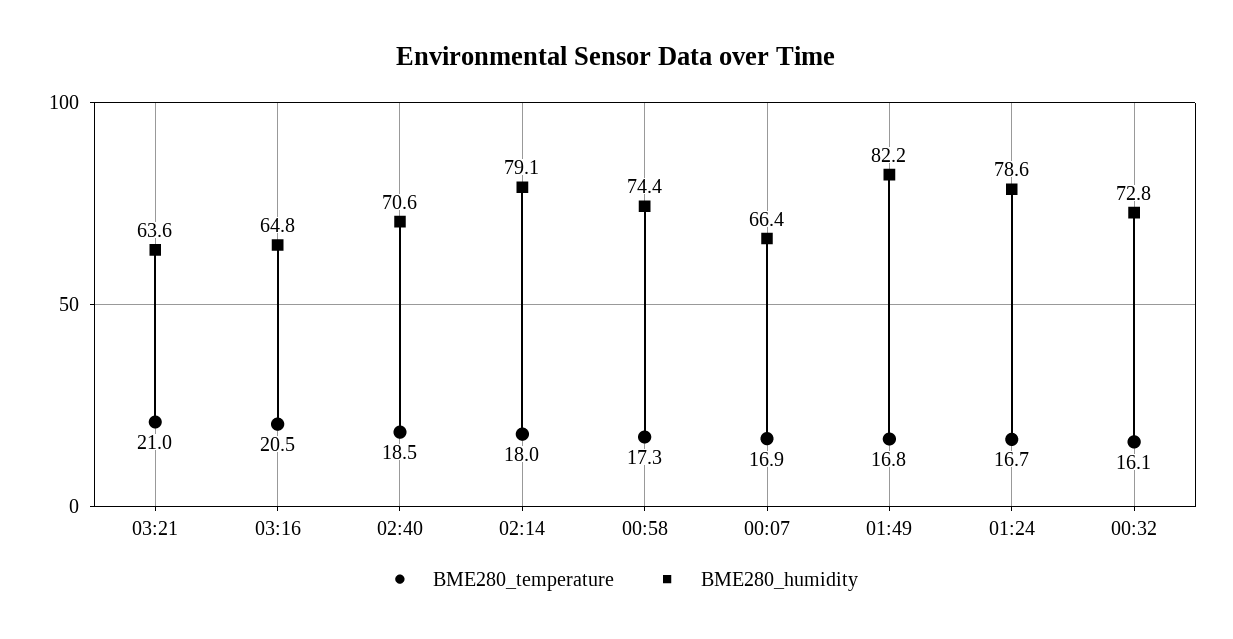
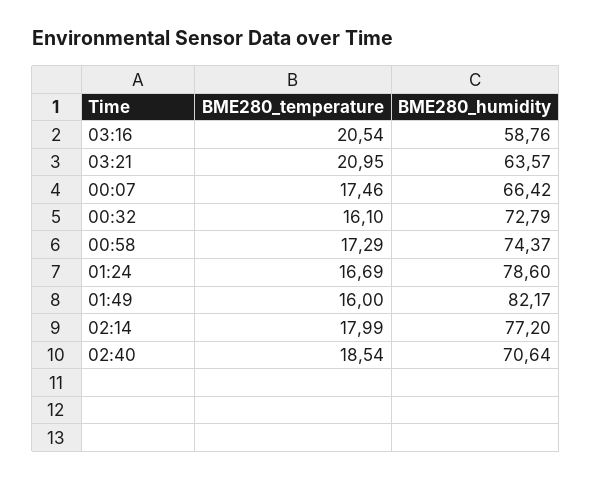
  {
    "BME280_temperature": {
      "03:21": 20.95,
      "03:16": 20.54,
      "02:40": 18.54,
      "02:14": 17.99,
      "00:58": 17.29,
-     "00:07": 16.9,
+     "00:07": 17.46,
-     "01:49": 16.8,
+     "01:49": 16,
      "01:24": 16.69,
      "00:32": 16.1
    },
    "BME280_humidity": {
      "03:21": 63.57,
-     "03:16": 64.8,
+     "03:16": 58.76,
      "02:40": 70.64,
-     "02:14": 79.1,
+     "02:14": 77.2,
      "00:58": 74.37,
      "00:07": 66.42,
      "01:49": 82.17,
      "01:24": 78.6,
      "00:32": 72.79
    }
  }

